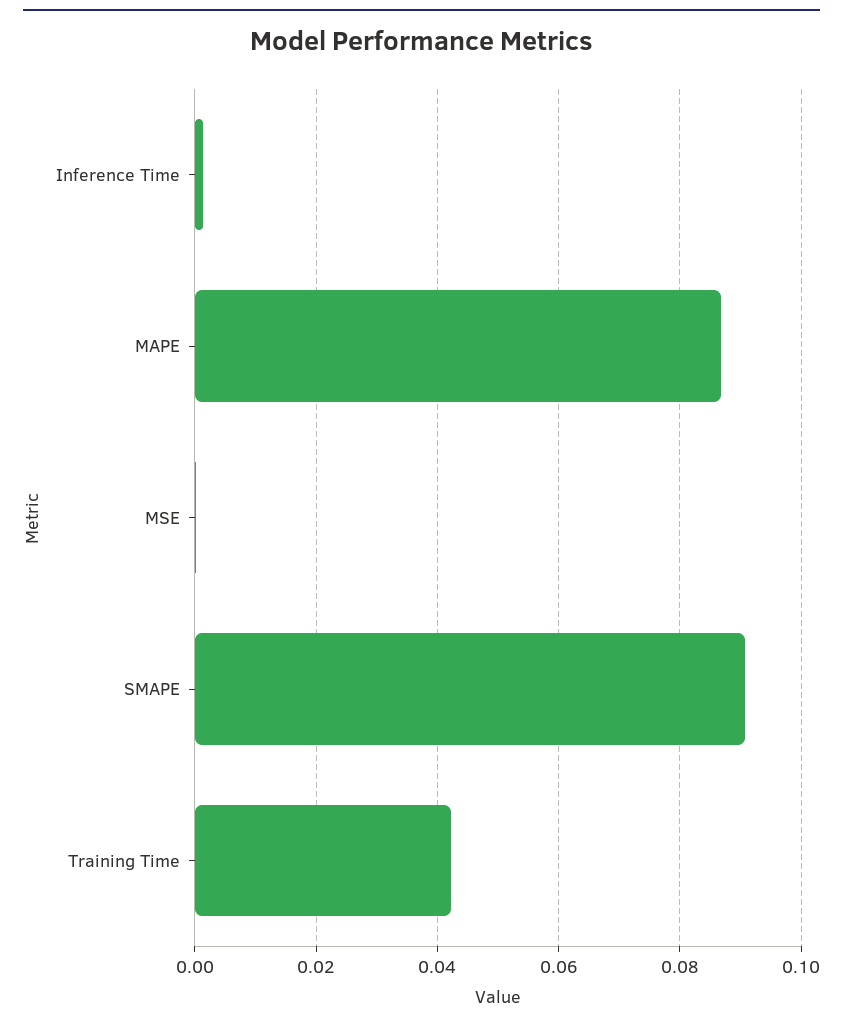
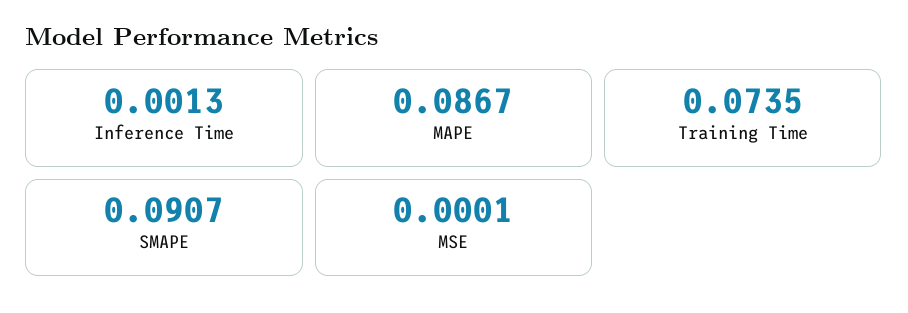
  {
    "Inference Time": 0.0013,
    "MAPE": 0.0867,
    "MSE": 0.0001,
    "SMAPE": 0.0907,
-   "Training Time": 0.042
+   "Training Time": 0.0735
  }

